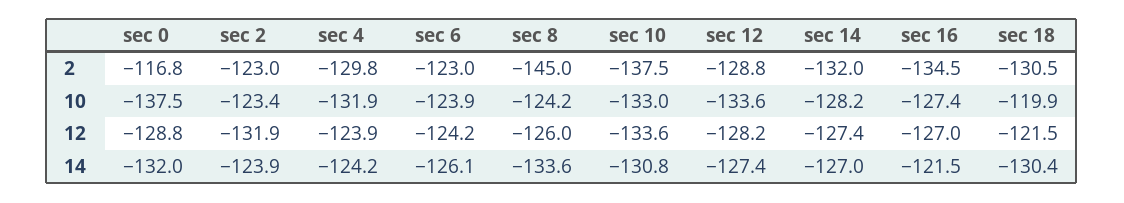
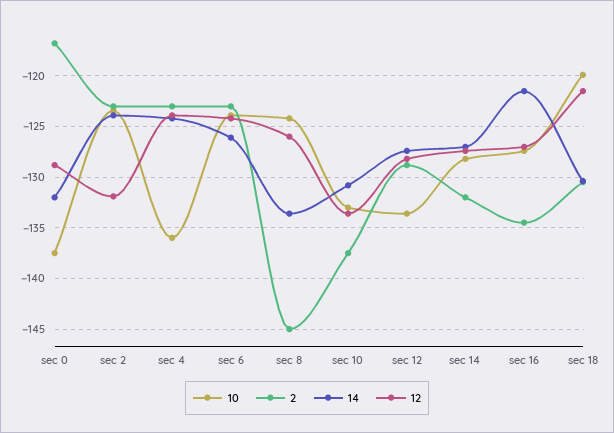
  {
    "2": {
      "sec 0": -116.8,
      "sec 2": -123,
-     "sec 4": -129.8,
+     "sec 4": -123,
      "sec 6": -123,
      "sec 8": -145,
      "sec 10": -137.5,
      "sec 12": -128.8,
      "sec 14": -132,
      "sec 16": -134.5,
      "sec 18": -130.5
    },
    "10": {
      "sec 0": -137.5,
      "sec 2": -123.4,
-     "sec 4": -131.9,
+     "sec 4": -136,
      "sec 6": -123.9,
      "sec 8": -124.2,
      "sec 10": -133,
      "sec 12": -133.6,
      "sec 14": -128.2,
      "sec 16": -127.4,
      "sec 18": -119.9
    },
    "12": {
      "sec 0": -128.8,
      "sec 2": -131.9,
      "sec 4": -123.9,
      "sec 6": -124.2,
      "sec 8": -126,
      "sec 10": -133.6,
      "sec 12": -128.2,
      "sec 14": -127.4,
      "sec 16": -127,
      "sec 18": -121.5
    },
    "14": {
      "sec 0": -132,
      "sec 2": -123.9,
      "sec 4": -124.2,
      "sec 6": -126.1,
      "sec 8": -133.6,
      "sec 10": -130.8,
      "sec 12": -127.4,
      "sec 14": -127,
      "sec 16": -121.5,
      "sec 18": -130.4
    }
  }

